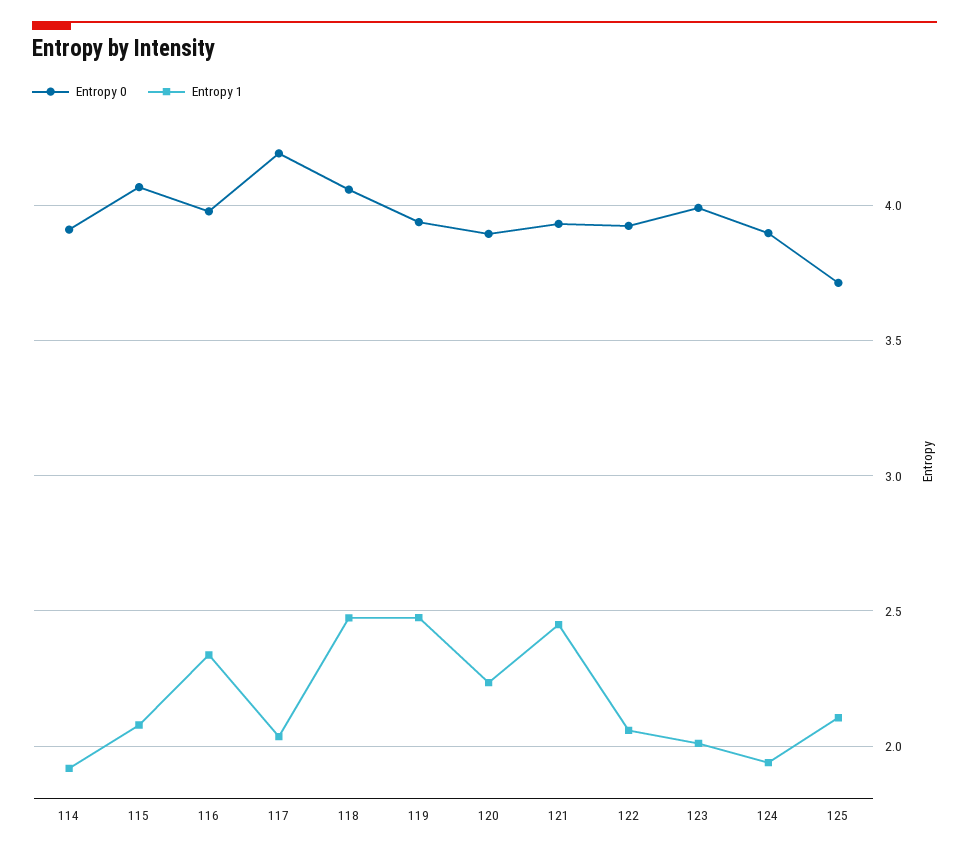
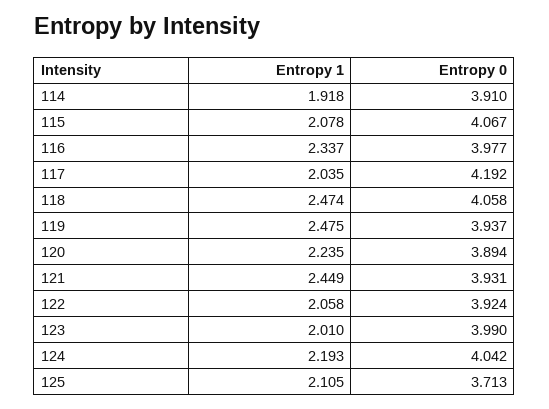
  {
    "Entropy 0": {
      "114": 3.91,
      "115": 4.067,
      "116": 3.977,
      "117": 4.192,
      "118": 4.058,
      "119": 3.937,
      "120": 3.894,
      "121": 3.931,
      "122": 3.924,
      "123": 3.99,
-     "124": 3.9,
+     "124": 4.042,
      "125": 3.713
    },
    "Entropy 1": {
      "114": 1.918,
      "115": 2.078,
      "116": 2.337,
      "117": 2.035,
      "118": 2.474,
      "119": 2.475,
      "120": 2.235,
      "121": 2.449,
      "122": 2.058,
      "123": 2.01,
-     "124": 1.95,
+     "124": 2.193,
      "125": 2.105
    }
  }

